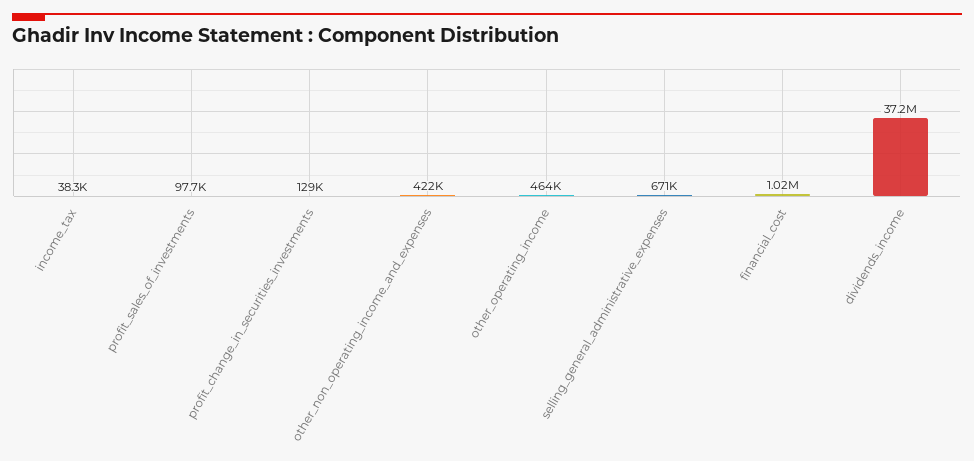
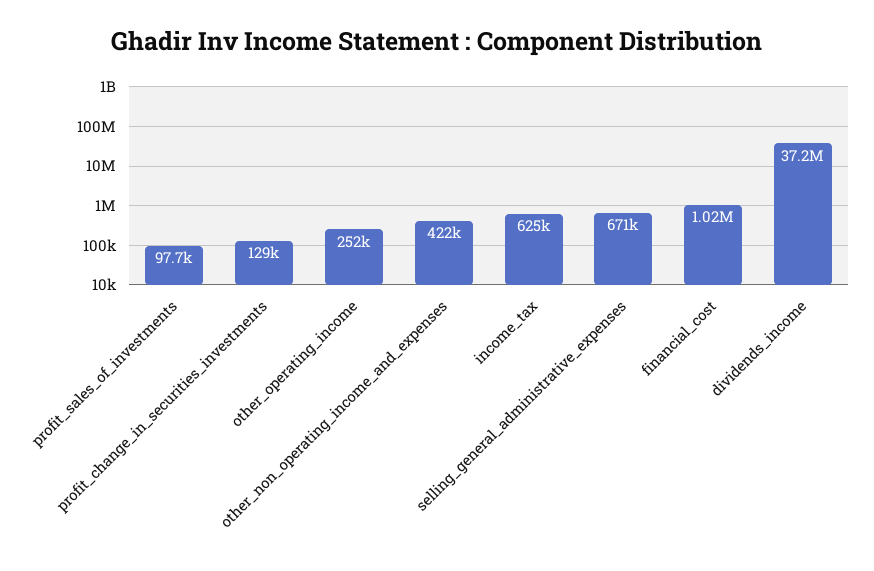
  {
-   "income_tax": 38300,
+   "income_tax": 625000,
    "profit_sales_of_investments": 97700,
    "profit_change_in_securities_investments": 129000,
    "other_non_operating_income_and_expenses": 422000,
-   "other_operating_income": 464000,
+   "other_operating_income": 252000,
    "selling_general_administrative_expenses": 671000,
    "financial_cost": 1020000,
    "dividends_income": 37200000
  }

